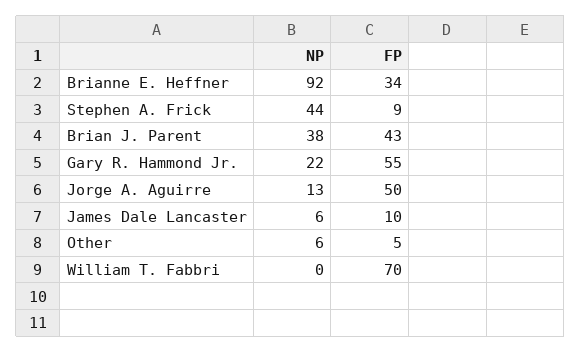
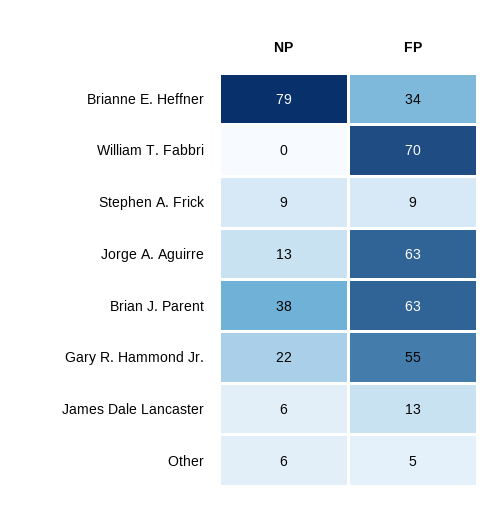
  {
    "NP": {
-     "Brianne E. Heffner": 92,
+     "Brianne E. Heffner": 79,
-     "Stephen A. Frick": 44,
+     "Stephen A. Frick": 9,
      "Brian J. Parent": 38,
      "Gary R. Hammond Jr.": 22,
      "Jorge A. Aguirre": 13,
      "James Dale Lancaster": 6,
      "Other": 6,
      "William T. Fabbri": 0
    },
    "FP": {
      "Brianne E. Heffner": 34,
      "Stephen A. Frick": 9,
-     "Brian J. Parent": 43,
+     "Brian J. Parent": 63,
      "Gary R. Hammond Jr.": 55,
-     "Jorge A. Aguirre": 50,
+     "Jorge A. Aguirre": 63,
-     "James Dale Lancaster": 10,
+     "James Dale Lancaster": 13,
      "Other": 5,
      "William T. Fabbri": 70
    }
  }

